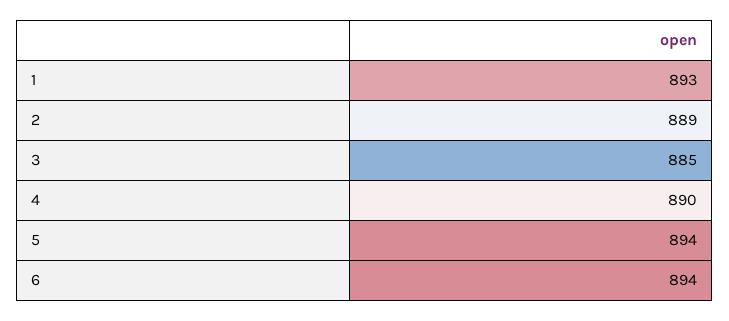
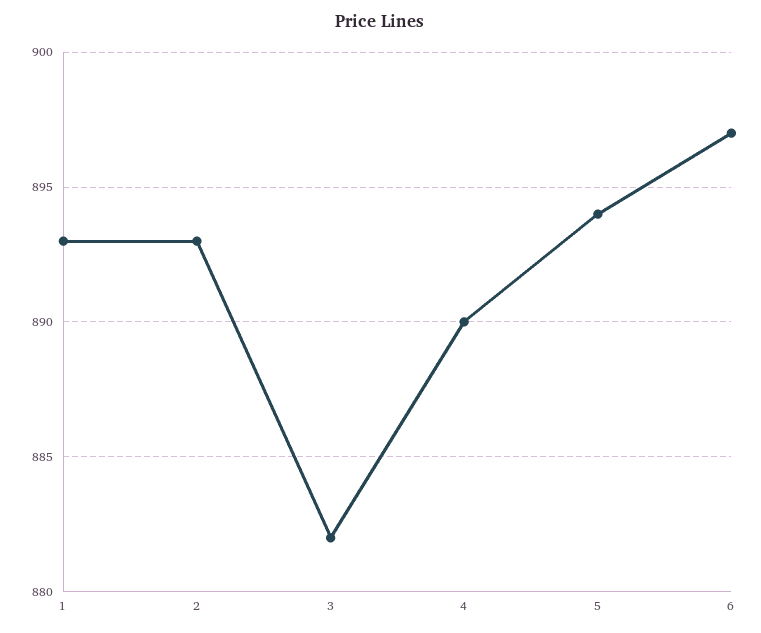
  {
    "1": 893,
-   "2": 889,
+   "2": 893,
-   "3": 885,
+   "3": 882,
    "4": 890,
    "5": 894,
-   "6": 894
+   "6": 897
  }

